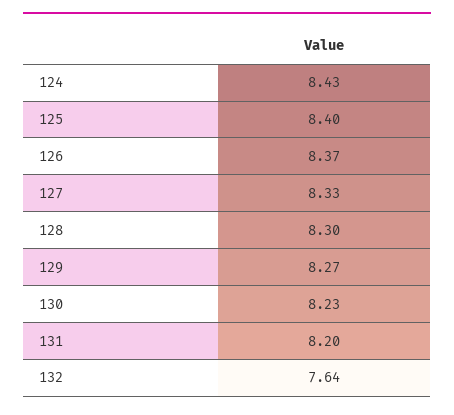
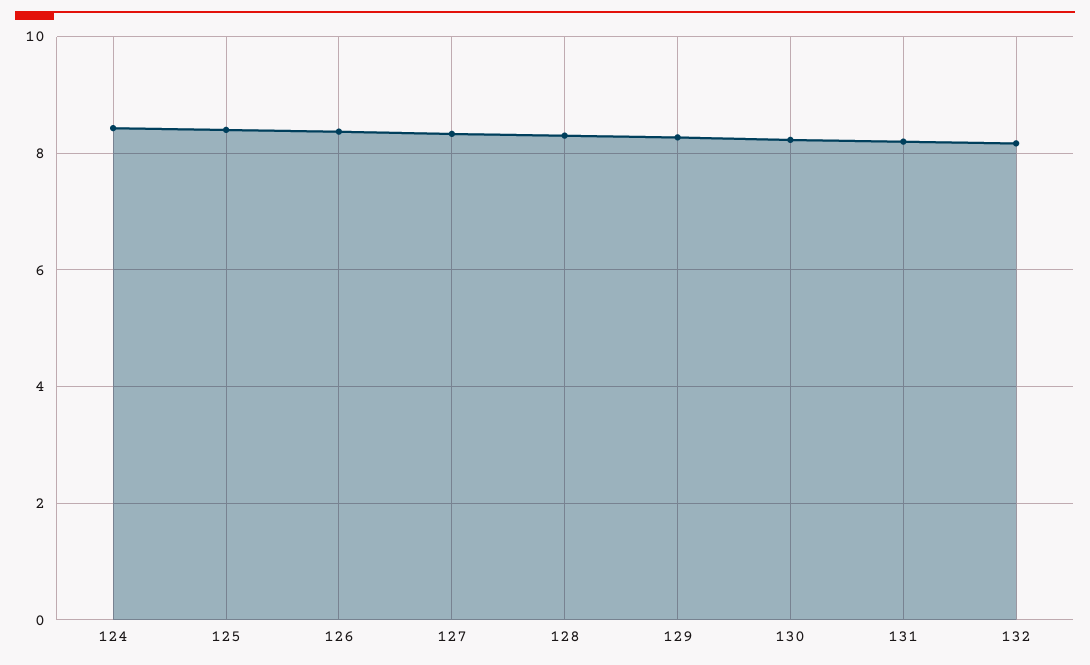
  {
    "124": 8.43,
    "125": 8.4,
    "126": 8.37,
    "127": 8.33,
    "128": 8.3,
    "129": 8.27,
    "130": 8.23,
    "131": 8.2,
-   "132": 7.64
+   "132": 8.2
  }

